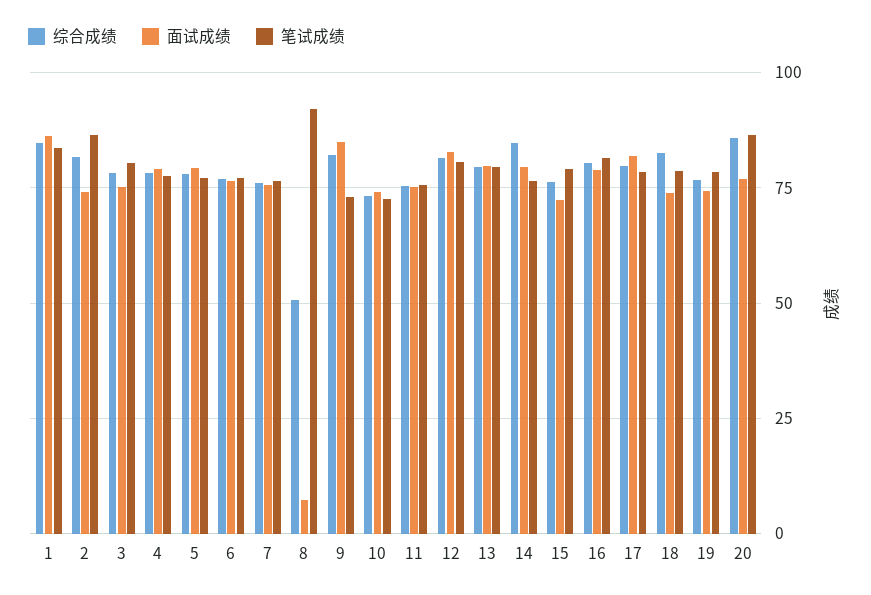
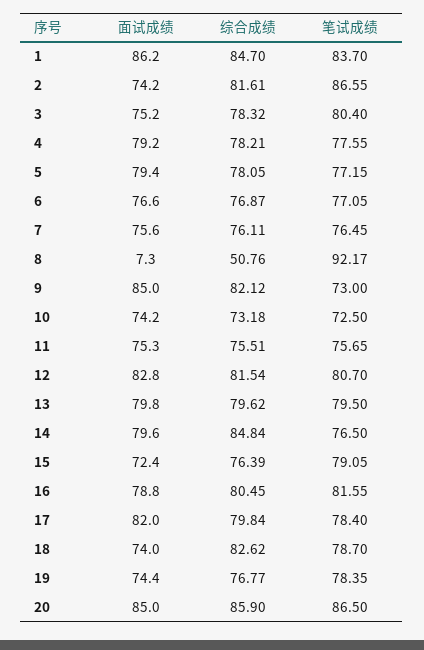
  {
    "综合成绩": {
      "1": 84.7,
      "2": 81.61,
      "3": 78.32,
      "4": 78.21,
      "5": 78.05,
      "6": 76.87,
      "7": 76.11,
      "8": 50.76,
      "9": 82.12,
      "10": 73.18,
      "11": 75.51,
      "12": 81.54,
      "13": 79.62,
      "14": 84.84,
      "15": 76.39,
      "16": 80.45,
      "17": 79.84,
      "18": 82.62,
      "19": 76.77,
      "20": 85.9
    },
    "面试成绩": {
      "1": 86.2,
      "2": 74.2,
      "3": 75.2,
      "4": 79.2,
      "5": 79.4,
      "6": 76.6,
      "7": 75.6,
      "8": 7.3,
      "9": 85,
      "10": 74.2,
      "11": 75.3,
      "12": 82.8,
      "13": 79.8,
      "14": 79.6,
      "15": 72.4,
      "16": 78.8,
      "17": 82,
      "18": 74,
      "19": 74.4,
-     "20": 77.5
+     "20": 85
    },
    "笔试成绩": {
      "1": 83.7,
      "2": 86.55,
      "3": 80.4,
      "4": 77.55,
      "5": 77.15,
      "6": 77.05,
      "7": 76.45,
      "8": 92.17,
      "9": 73,
      "10": 72.5,
      "11": 75.65,
      "12": 80.7,
      "13": 79.5,
      "14": 76.5,
      "15": 79.05,
      "16": 81.55,
      "17": 78.4,
      "18": 78.7,
      "19": 78.35,
      "20": 86.5
    }
  }

